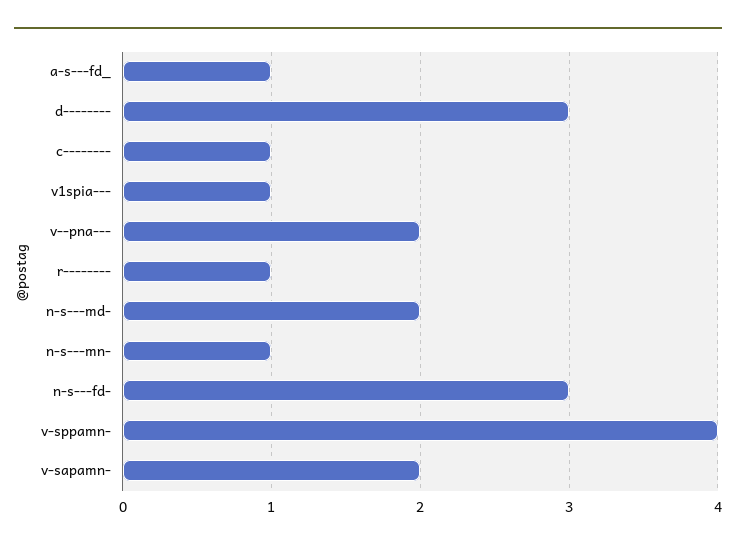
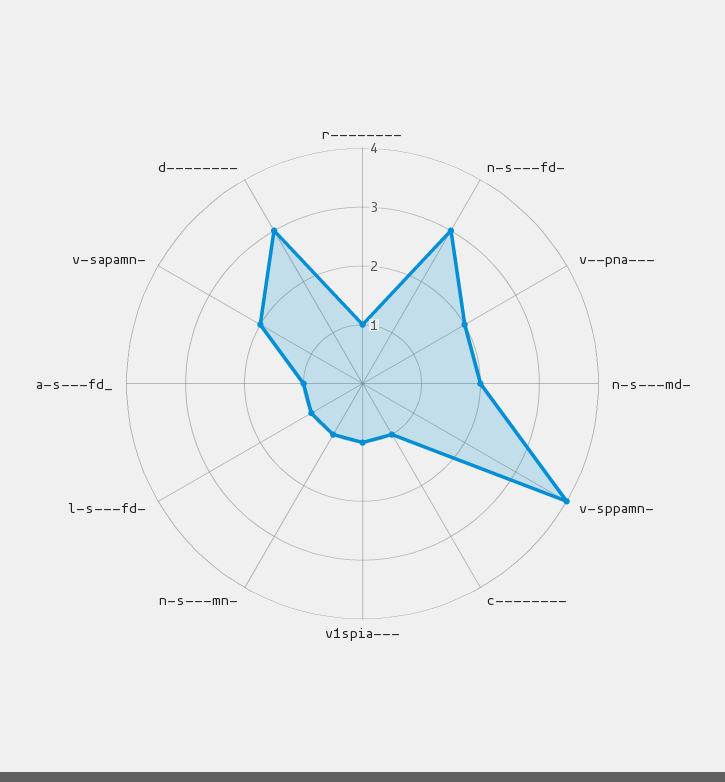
  {
    "a-s---fd_": 1,
    "d--------": 3,
    "c--------": 1,
    "v1spia---": 1,
    "v--pna---": 2,
    "r--------": 1,
    "n-s---md-": 2,
    "n-s---mn-": 1,
    "n-s---fd-": 3,
    "v-sppamn-": 4,
-   "v-sapamn-": 2
+   "v-sapamn-": 2,
+   "l-s---fd-": 1
  }

